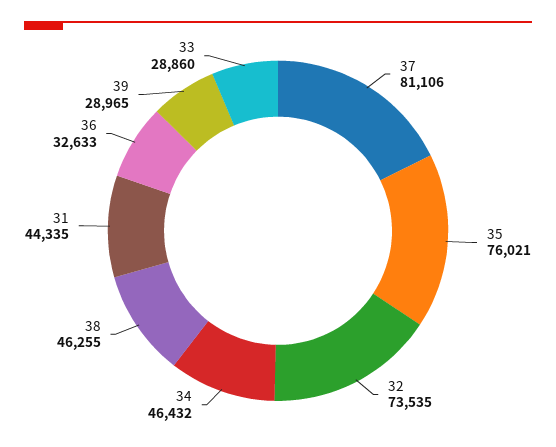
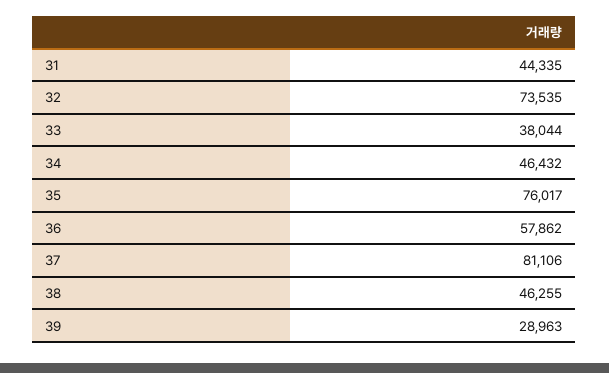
  {
    "37": 81106,
-   "35": 76021,
+   "35": 76017,
    "32": 73535,
    "34": 46432,
    "38": 46255,
    "31": 44335,
-   "36": 32633,
+   "36": 57862,
-   "39": 28965,
+   "39": 28963,
-   "33": 28860
+   "33": 38044
  }

